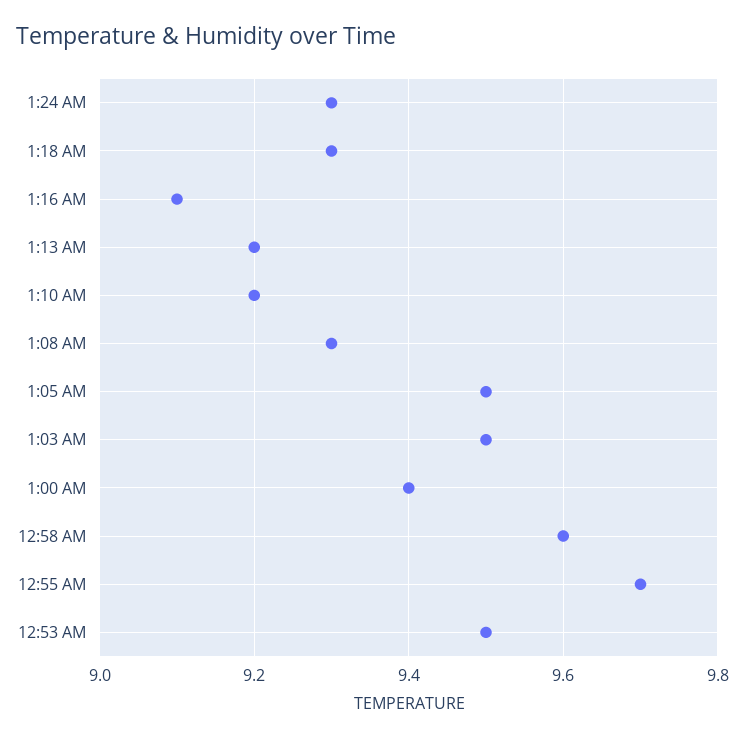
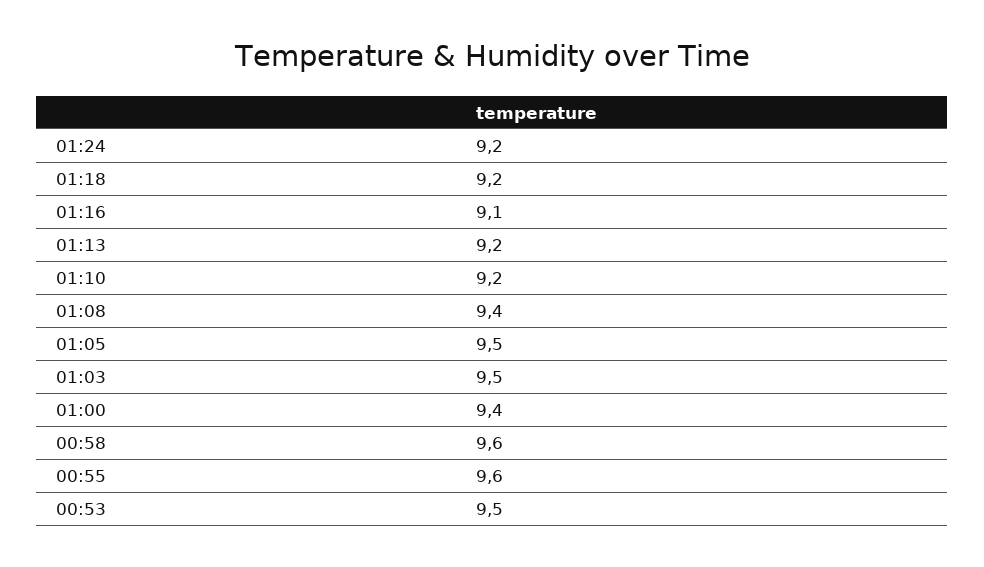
  {
-   "1:24 AM": 9.3,
+   "1:24 AM": 9.2,
-   "1:18 AM": 9.3,
+   "1:18 AM": 9.2,
    "1:16 AM": 9.1,
    "1:13 AM": 9.2,
    "1:10 AM": 9.2,
-   "1:08 AM": 9.3,
+   "1:08 AM": 9.4,
    "1:05 AM": 9.5,
    "1:03 AM": 9.5,
    "1:00 AM": 9.4,
    "12:58 AM": 9.6,
-   "12:55 AM": 9.7,
+   "12:55 AM": 9.6,
    "12:53 AM": 9.5
  }

